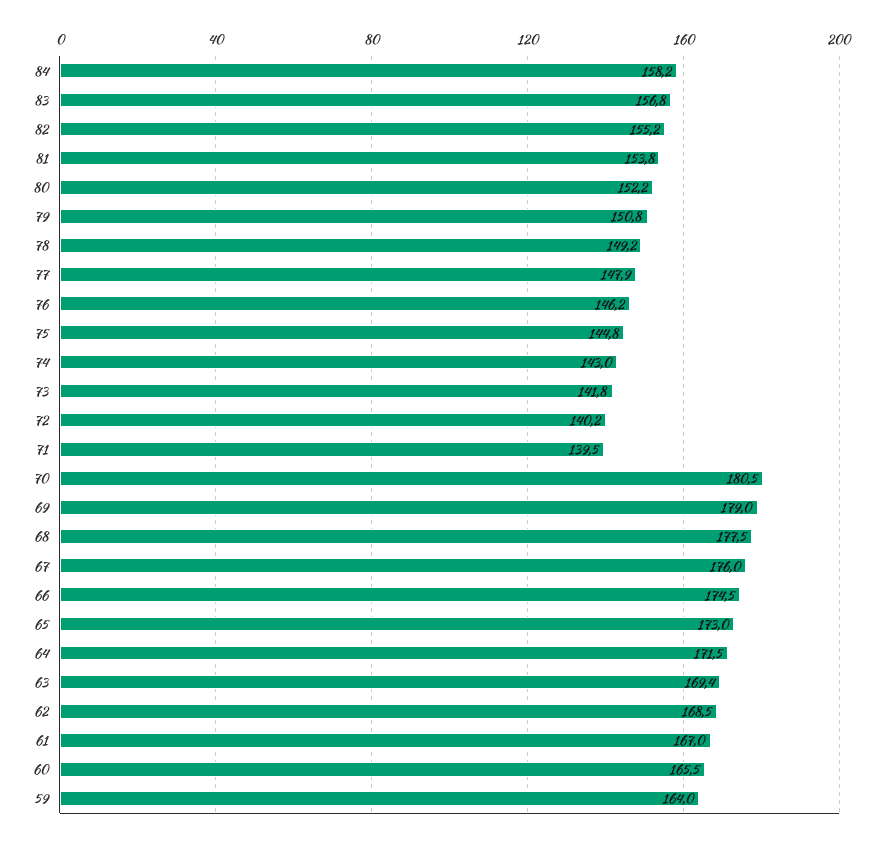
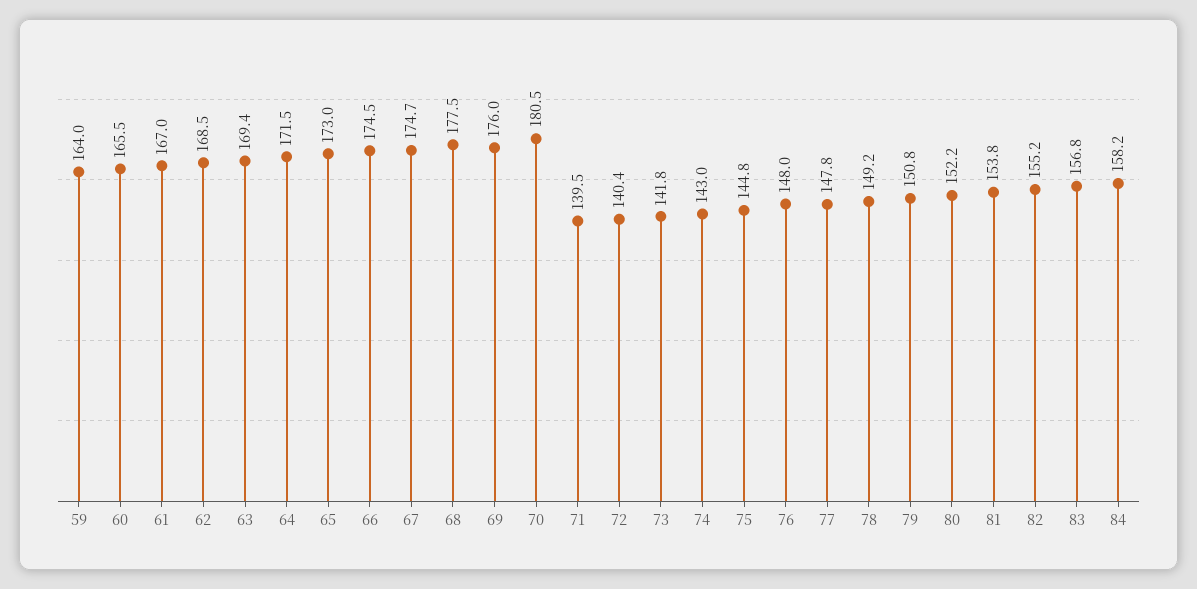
  {
    "84": 158.2,
    "83": 156.8,
    "82": 155.2,
    "81": 153.8,
    "80": 152.2,
    "79": 150.8,
    "78": 149.2,
-   "77": 147.9,
+   "77": 147.8,
-   "76": 146.2,
+   "76": 148,
    "75": 144.8,
    "74": 143,
    "73": 141.8,
-   "72": 140.2,
+   "72": 140.4,
    "71": 139.5,
    "70": 180.5,
-   "69": 179,
+   "69": 176,
    "68": 177.5,
-   "67": 176,
+   "67": 174.7,
    "66": 174.5,
    "65": 173,
    "64": 171.5,
    "63": 169.4,
    "62": 168.5,
    "61": 167,
    "60": 165.5,
    "59": 164
  }

